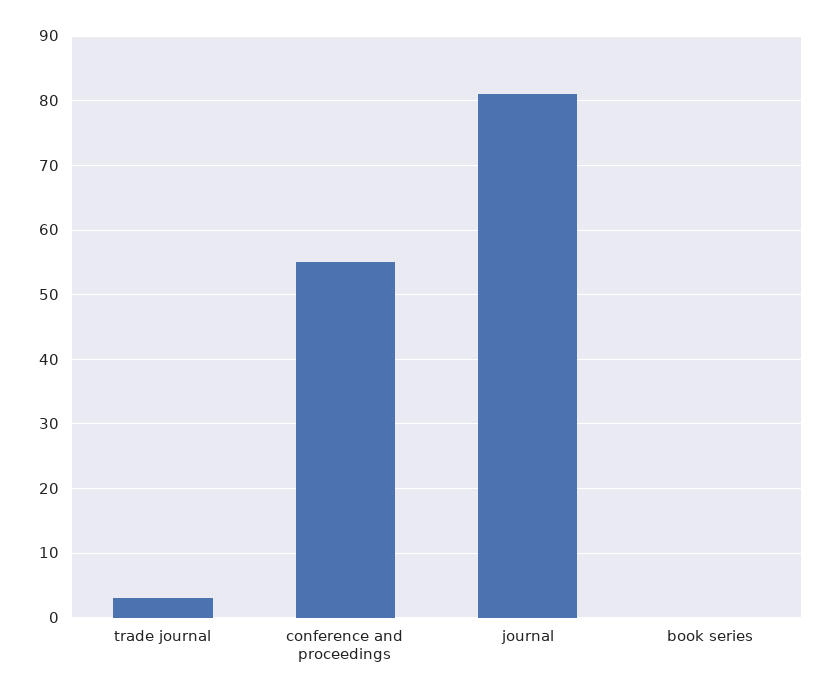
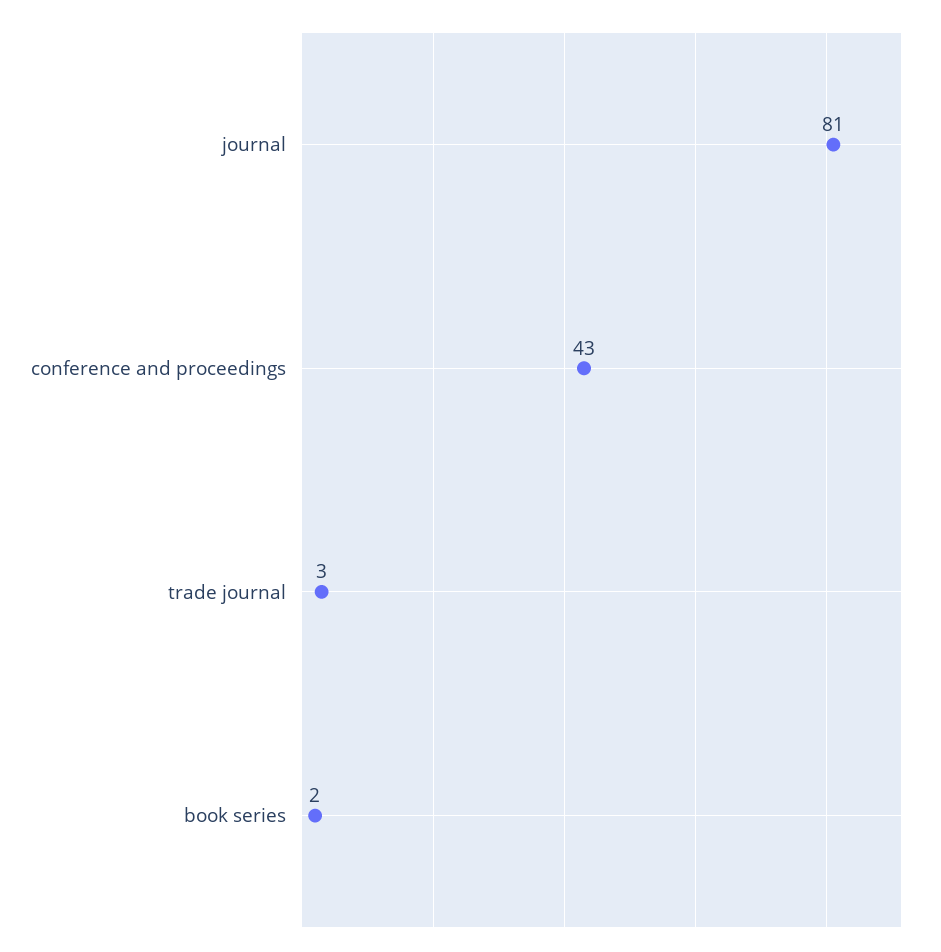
  {
    "trade journal": 3,
-   "conference and proceedings": 55,
+   "conference and proceedings": 43,
    "journal": 81,
-   "book series": 0
+   "book series": 2
  }

